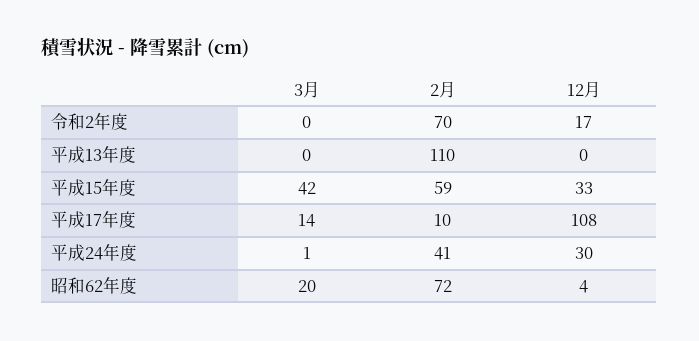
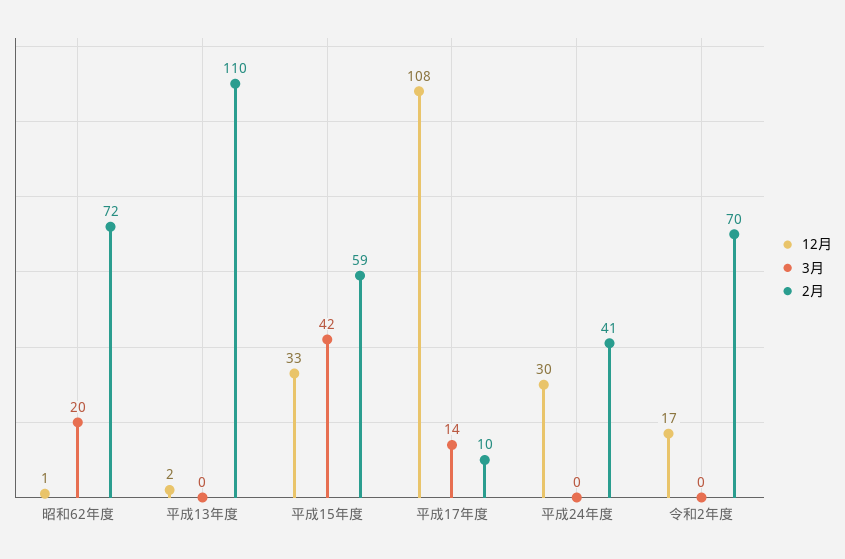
  {
    "3月": {
      "令和2年度": 0,
      "平成13年度": 0,
      "平成15年度": 42,
      "平成17年度": 14,
-     "平成24年度": 1,
+     "平成24年度": 0,
      "昭和62年度": 20
    },
    "2月": {
      "令和2年度": 70,
      "平成13年度": 110,
      "平成15年度": 59,
      "平成17年度": 10,
      "平成24年度": 41,
      "昭和62年度": 72
    },
    "12月": {
      "令和2年度": 17,
-     "平成13年度": 0,
+     "平成13年度": 2,
      "平成15年度": 33,
      "平成17年度": 108,
      "平成24年度": 30,
-     "昭和62年度": 4
+     "昭和62年度": 1
    }
  }

